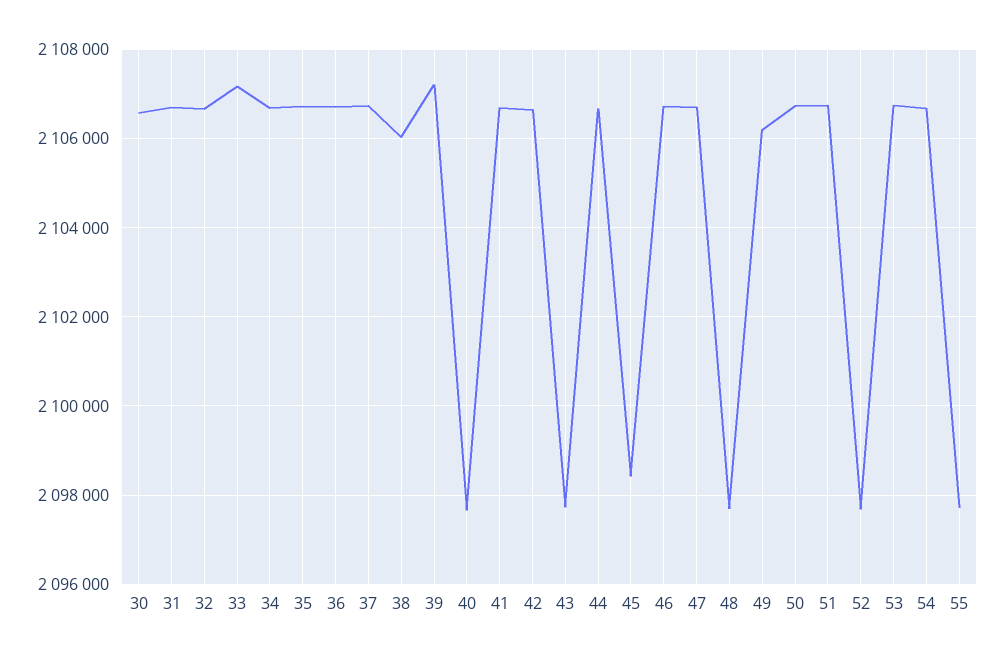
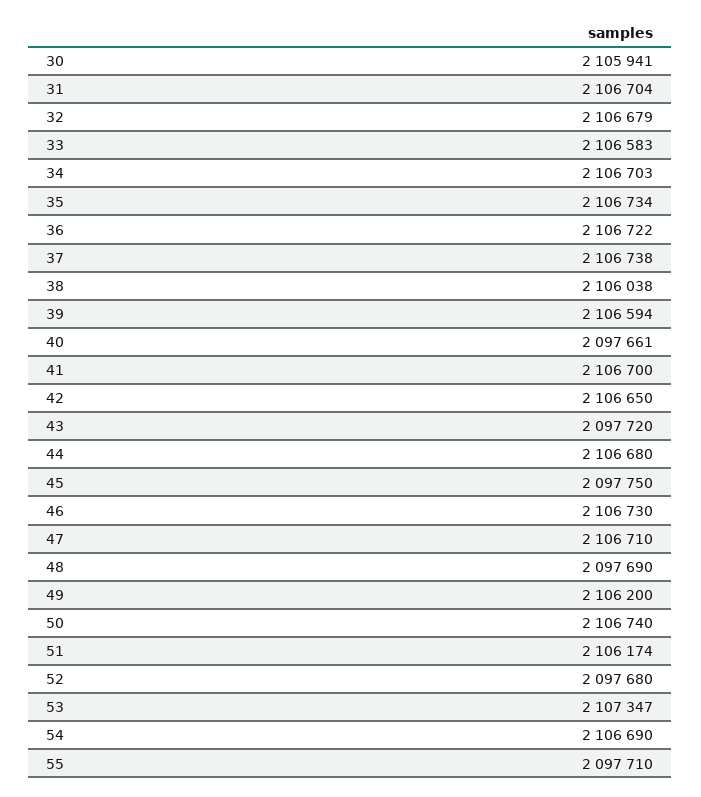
  {
-   "30": 2106600,
+   "30": 2105941,
    "31": 2106704,
    "32": 2106679,
-   "33": 2107200,
+   "33": 2106583,
    "34": 2106703,
    "35": 2106734,
    "36": 2106722,
    "37": 2106738,
    "38": 2106038,
-   "39": 2107200,
+   "39": 2106594,
    "40": 2097661,
    "41": 2106700,
    "42": 2106650,
    "43": 2097720,
    "44": 2106680,
-   "45": 2098400,
+   "45": 2097750,
    "46": 2106730,
    "47": 2106710,
    "48": 2097690,
    "49": 2106200,
    "50": 2106740,
-   "51": 2106800,
+   "51": 2106174,
    "52": 2097680,
-   "53": 2106800,
+   "53": 2107347,
    "54": 2106690,
    "55": 2097710
  }

